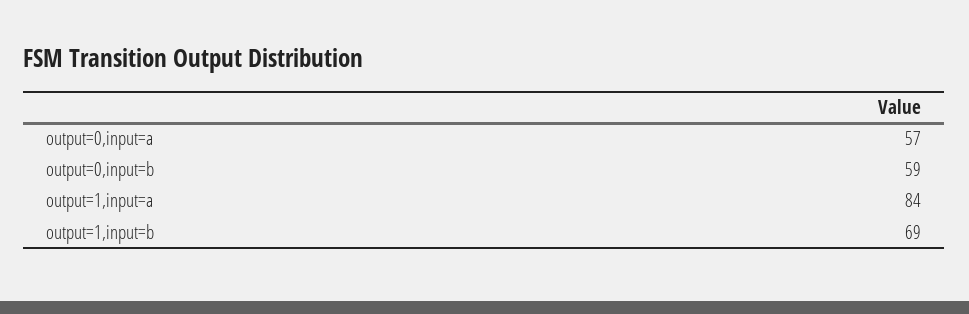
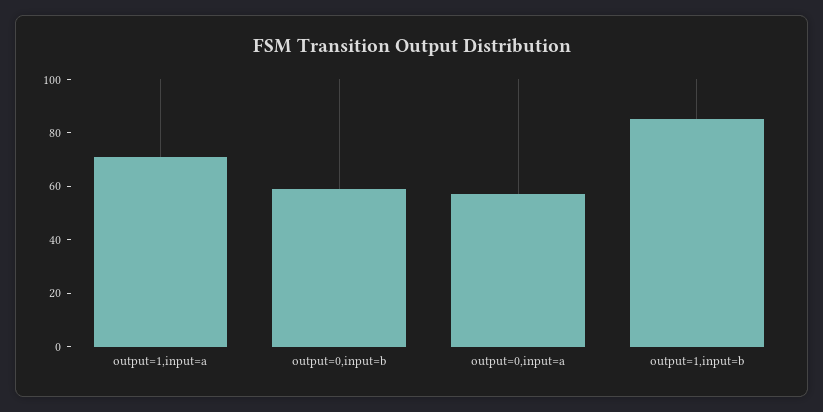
  {
    "output=0,input=a": 57,
    "output=0,input=b": 59,
-   "output=1,input=a": 84,
+   "output=1,input=a": 70,
-   "output=1,input=b": 69
+   "output=1,input=b": 85
  }

